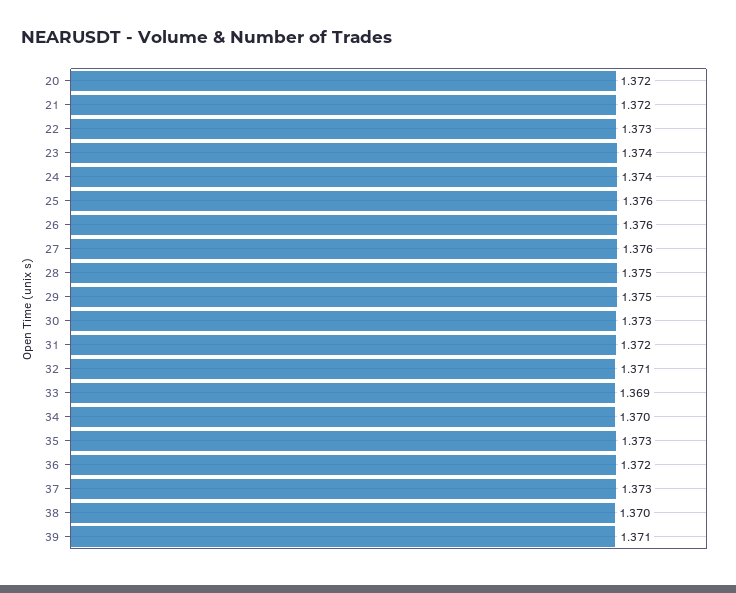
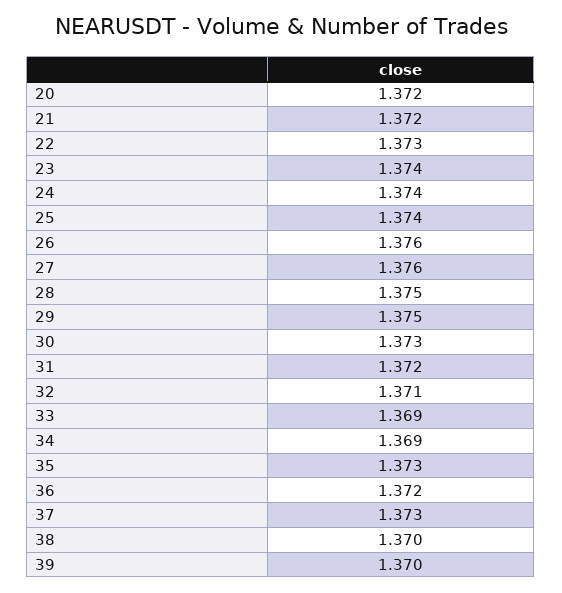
  {
    "20": 1.372,
    "21": 1.372,
    "22": 1.373,
    "23": 1.374,
    "24": 1.374,
-   "25": 1.376,
+   "25": 1.374,
    "26": 1.376,
    "27": 1.376,
    "28": 1.375,
    "29": 1.375,
    "30": 1.373,
    "31": 1.372,
    "32": 1.371,
    "33": 1.369,
-   "34": 1.37,
+   "34": 1.369,
    "35": 1.373,
    "36": 1.372,
    "37": 1.373,
    "38": 1.37,
-   "39": 1.371
+   "39": 1.37
  }

